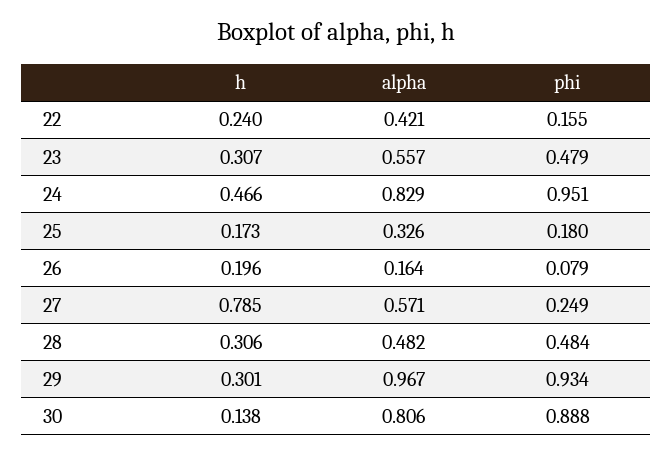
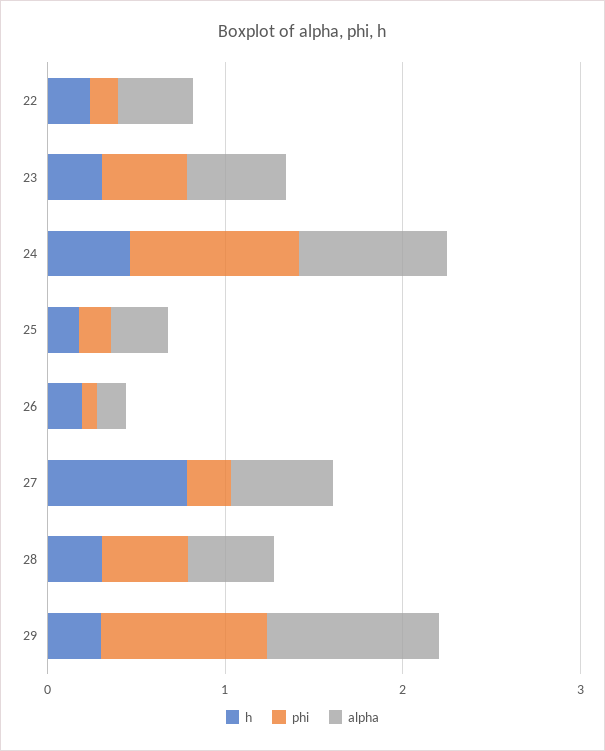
  {
    "h": {
      "22": 0.24,
      "23": 0.307,
      "24": 0.466,
      "25": 0.173,
      "26": 0.196,
      "27": 0.785,
      "28": 0.306,
-     "29": 0.301,
+     "29": 0.301
-     "30": 0.138
    },
    "alpha": {
      "22": 0.421,
      "23": 0.557,
      "24": 0.829,
      "25": 0.326,
      "26": 0.164,
      "27": 0.571,
      "28": 0.482,
-     "29": 0.967,
+     "29": 0.967
-     "30": 0.806
    },
    "phi": {
      "22": 0.155,
      "23": 0.479,
      "24": 0.951,
      "25": 0.18,
      "26": 0.079,
      "27": 0.249,
      "28": 0.484,
-     "29": 0.934,
+     "29": 0.934
-     "30": 0.888
    }
  }

